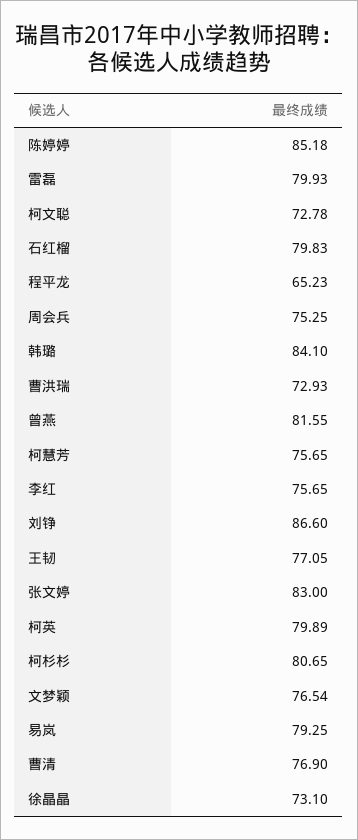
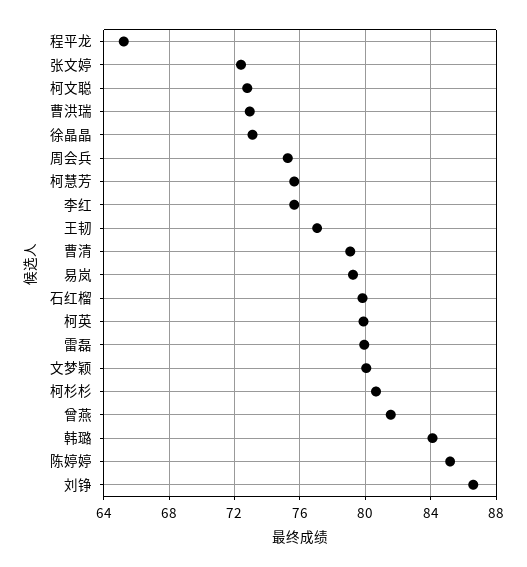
  {
    "陈婷婷": 85.18,
    "雷磊": 79.93,
    "柯文聪": 72.78,
    "石红榴": 79.83,
    "程平龙": 65.23,
    "周会兵": 75.25,
    "韩璐": 84.1,
    "曹洪瑞": 72.93,
    "曾燕": 81.55,
    "柯慧芳": 75.65,
    "李红": 75.65,
    "刘铮": 86.6,
    "王韧": 77.05,
-   "张文婷": 83,
+   "张文婷": 72.5,
    "柯英": 79.89,
    "柯杉杉": 80.65,
-   "文梦颖": 76.54,
+   "文梦颖": 80,
    "易岚": 79.25,
-   "曹清": 76.9,
+   "曹清": 79,
    "徐晶晶": 73.1
  }

